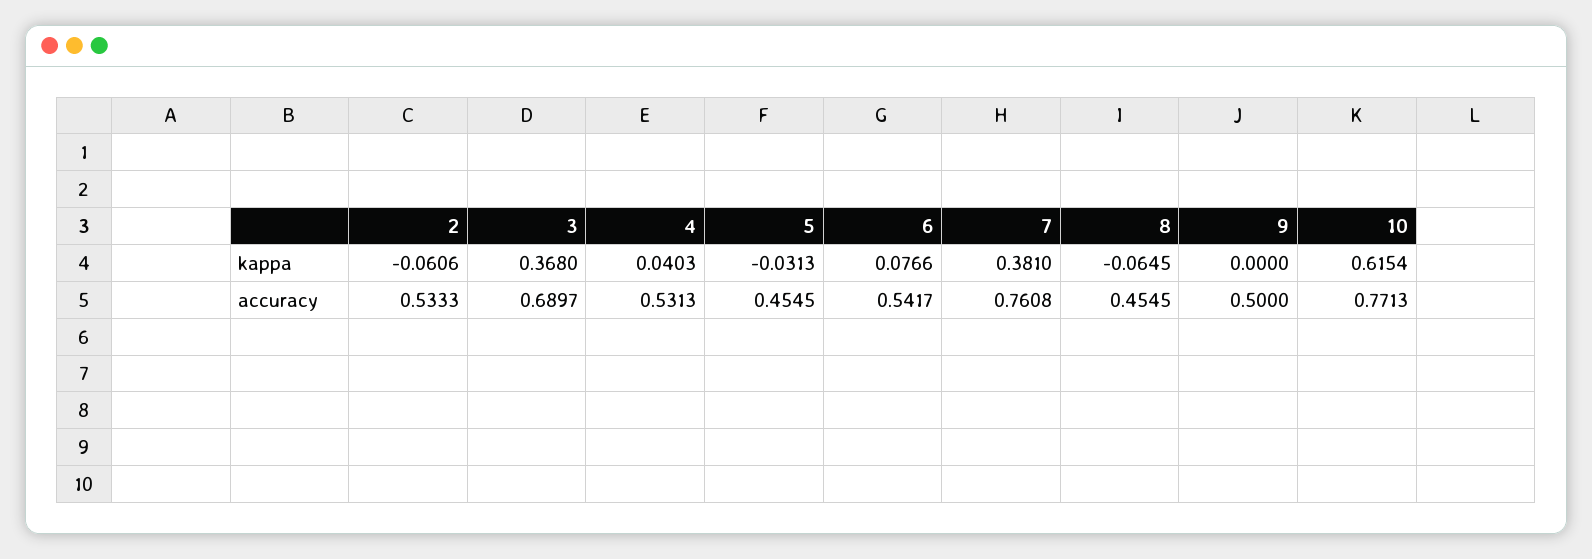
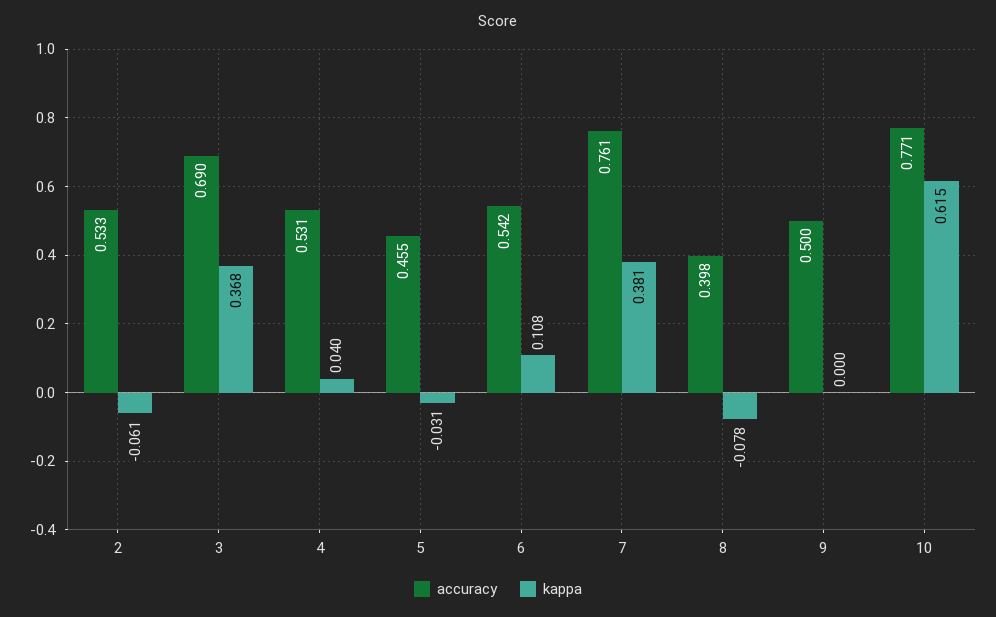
  {
    "kappa": {
      "2": -0.0606,
      "3": 0.368,
      "4": 0.0403,
      "5": -0.0313,
-     "6": 0.0766,
+     "6": 0.108,
      "7": 0.381,
-     "8": -0.0645,
+     "8": -0.078,
      "9": 0,
      "10": 0.6154
    },
    "accuracy": {
      "2": 0.5333,
      "3": 0.6897,
      "4": 0.5313,
      "5": 0.4545,
      "6": 0.5417,
      "7": 0.7608,
-     "8": 0.4545,
+     "8": 0.398,
      "9": 0.5,
      "10": 0.7713
    }
  }

